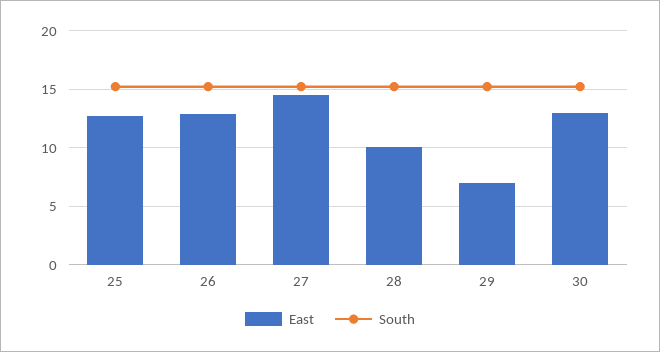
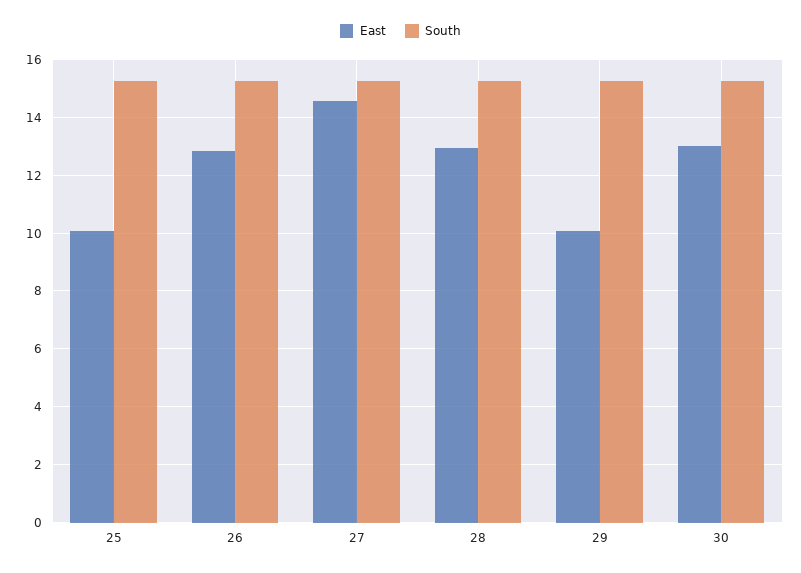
  {
    "East": {
-     "25": 13,
+     "25": 10,
      "26": 12.75,
      "27": 14.5,
-     "28": 10,
+     "28": 13,
-     "29": 7,
+     "29": 10,
      "30": 13
    },
    "South": {
      "25": 15.25,
      "26": 15.25,
      "27": 15.25,
      "28": 15.25,
      "29": 15.25,
      "30": 15.25
    }
  }

